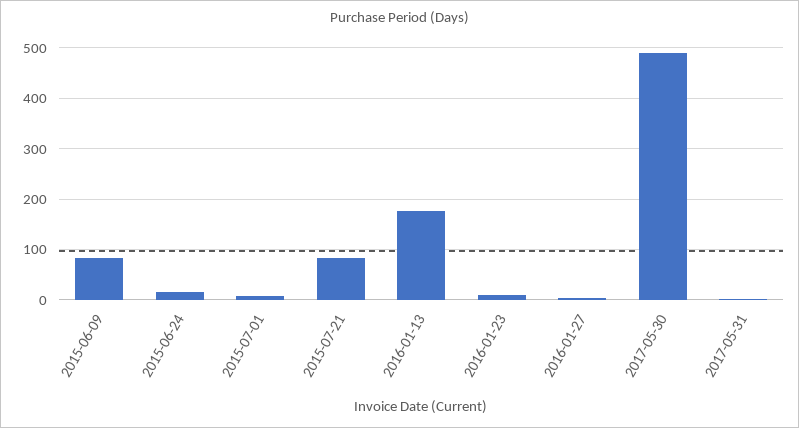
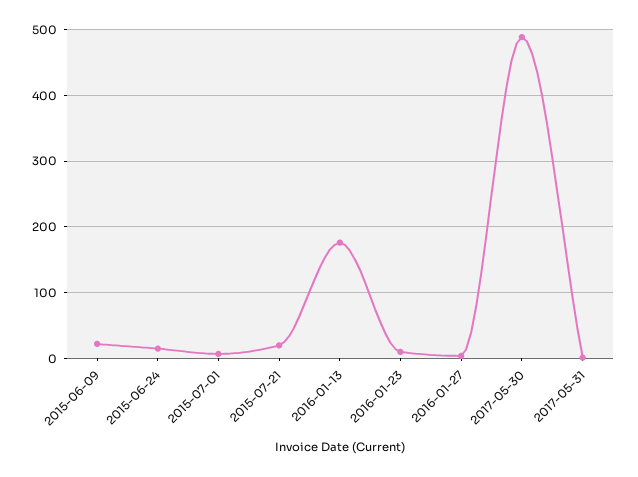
  {
-   "2015-06-09": 80,
+   "2015-06-09": 20,
    "2015-06-24": 20,
    "2015-07-01": 10,
-   "2015-07-21": 80,
+   "2015-07-21": 20,
    "2016-01-13": 180,
    "2016-01-23": 10,
    "2016-01-27": 0,
    "2017-05-30": 490,
    "2017-05-31": 0
  }

